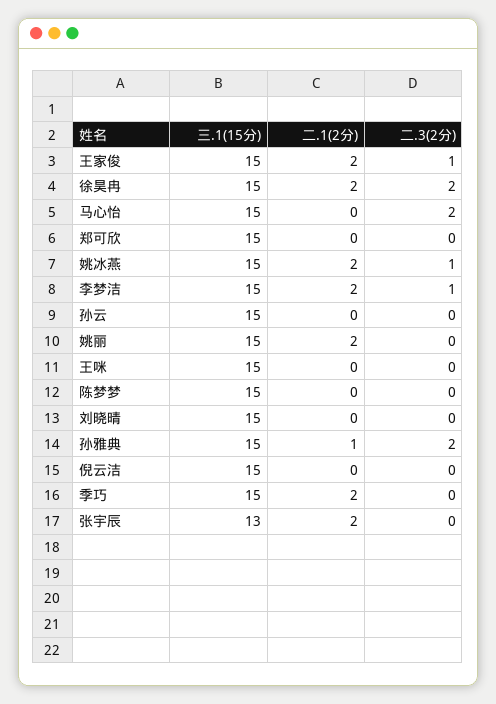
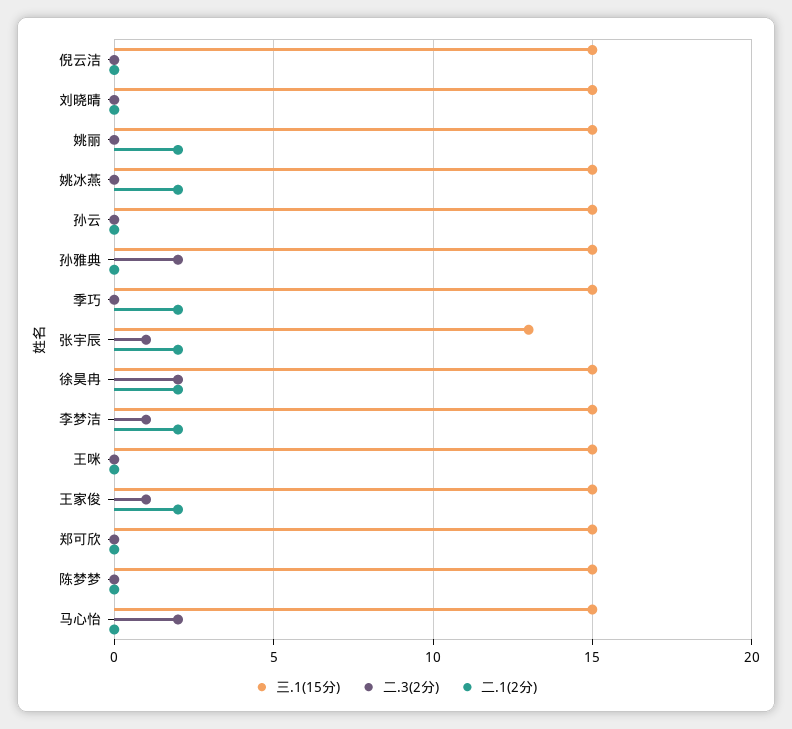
  {
    "三.1(15分)": {
      "王家俊": 15,
      "徐昊冉": 15,
      "马心怡": 15,
      "郑可欣": 15,
      "姚冰燕": 15,
      "李梦洁": 15,
      "孙云": 15,
      "姚丽": 15,
      "王咪": 15,
      "陈梦梦": 15,
      "刘晓晴": 15,
      "孙雅典": 15,
      "倪云洁": 15,
      "季巧": 15,
      "张宇辰": 13
    },
    "二.1(2分)": {
      "王家俊": 2,
      "徐昊冉": 2,
      "马心怡": 0,
      "郑可欣": 0,
      "姚冰燕": 2,
      "李梦洁": 2,
      "孙云": 0,
      "姚丽": 2,
      "王咪": 0,
      "陈梦梦": 0,
      "刘晓晴": 0,
-     "孙雅典": 1,
+     "孙雅典": 0,
      "倪云洁": 0,
      "季巧": 2,
      "张宇辰": 2
    },
    "二.3(2分)": {
      "王家俊": 1,
      "徐昊冉": 2,
      "马心怡": 2,
      "郑可欣": 0,
-     "姚冰燕": 1,
+     "姚冰燕": 0,
      "李梦洁": 1,
      "孙云": 0,
      "姚丽": 0,
      "王咪": 0,
      "陈梦梦": 0,
      "刘晓晴": 0,
      "孙雅典": 2,
      "倪云洁": 0,
      "季巧": 0,
-     "张宇辰": 0
+     "张宇辰": 1
    }
  }

